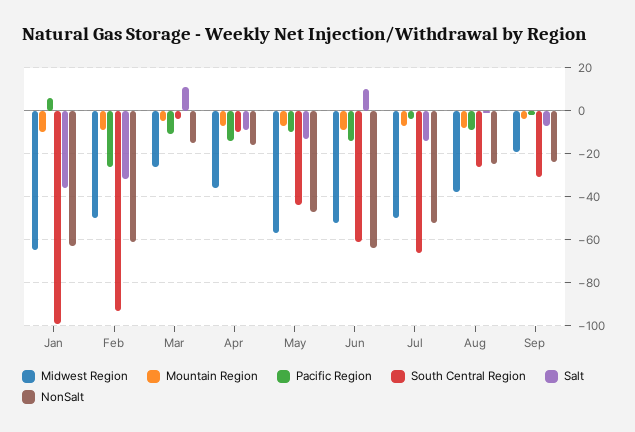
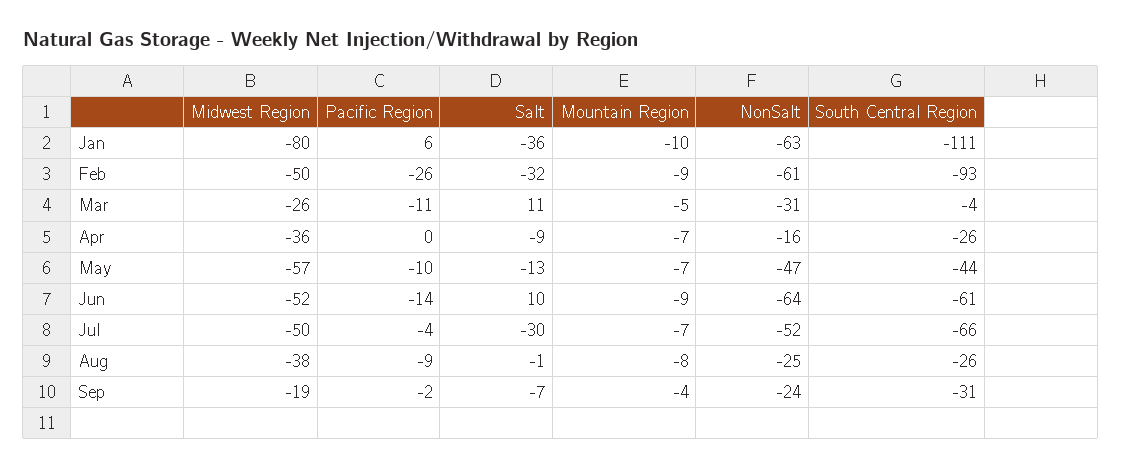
  {
    "Midwest Region": {
-     "Jan": -65,
+     "Jan": -80,
      "Feb": -50,
      "Mar": -26,
      "Apr": -36,
      "May": -57,
      "Jun": -52,
      "Jul": -50,
      "Aug": -38,
      "Sep": -19
    },
    "Mountain Region": {
      "Jan": -10,
      "Feb": -9,
      "Mar": -5,
      "Apr": -7,
      "May": -7,
      "Jun": -9,
      "Jul": -7,
      "Aug": -8,
      "Sep": -4
    },
    "Pacific Region": {
      "Jan": 6,
      "Feb": -26,
      "Mar": -11,
-     "Apr": -15,
+     "Apr": 0,
      "May": -10,
      "Jun": -14,
      "Jul": -4,
      "Aug": -9,
      "Sep": -2
    },
    "South Central Region": {
-     "Jan": -100,
+     "Jan": -111,
      "Feb": -93,
      "Mar": -4,
-     "Apr": -10,
+     "Apr": -26,
      "May": -44,
      "Jun": -61,
      "Jul": -66,
      "Aug": -26,
      "Sep": -31
    },
    "Salt": {
      "Jan": -36,
      "Feb": -32,
      "Mar": 11,
      "Apr": -9,
      "May": -13,
      "Jun": 10,
-     "Jul": -15,
+     "Jul": -30,
      "Aug": -1,
      "Sep": -7
    },
    "NonSalt": {
      "Jan": -63,
      "Feb": -61,
-     "Mar": -15,
+     "Mar": -31,
      "Apr": -16,
      "May": -47,
      "Jun": -64,
      "Jul": -52,
      "Aug": -25,
      "Sep": -24
    }
  }

